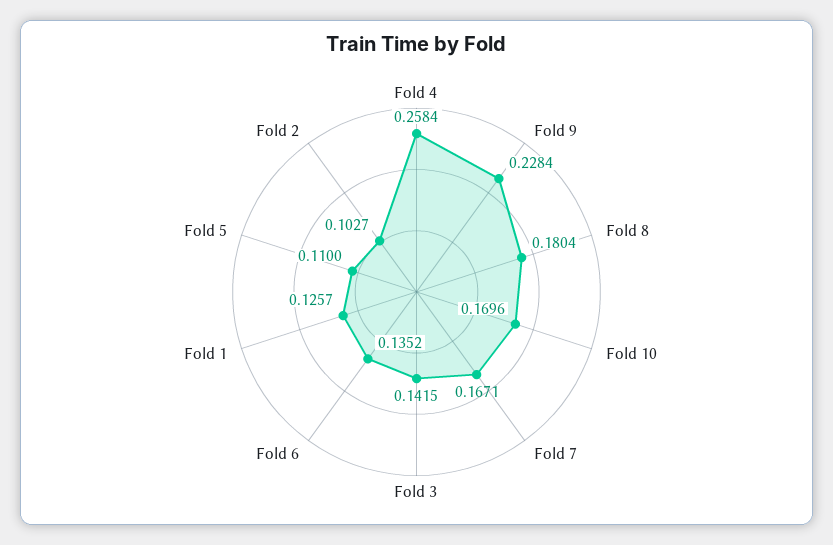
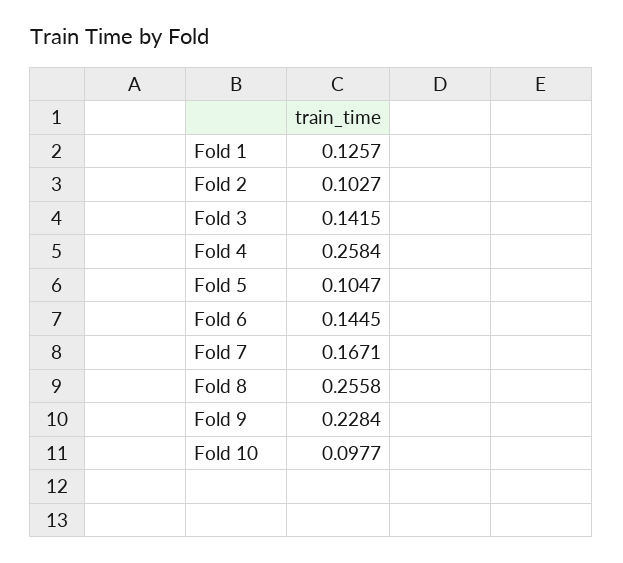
  {
    "Fold 4": 0.2584,
    "Fold 9": 0.2284,
-   "Fold 8": 0.1804,
+   "Fold 8": 0.2558,
-   "Fold 10": 0.1696,
+   "Fold 10": 0.0977,
    "Fold 7": 0.1671,
    "Fold 3": 0.1415,
-   "Fold 6": 0.1352,
+   "Fold 6": 0.1445,
    "Fold 1": 0.1257,
-   "Fold 5": 0.11,
+   "Fold 5": 0.1047,
    "Fold 2": 0.1027
  }

